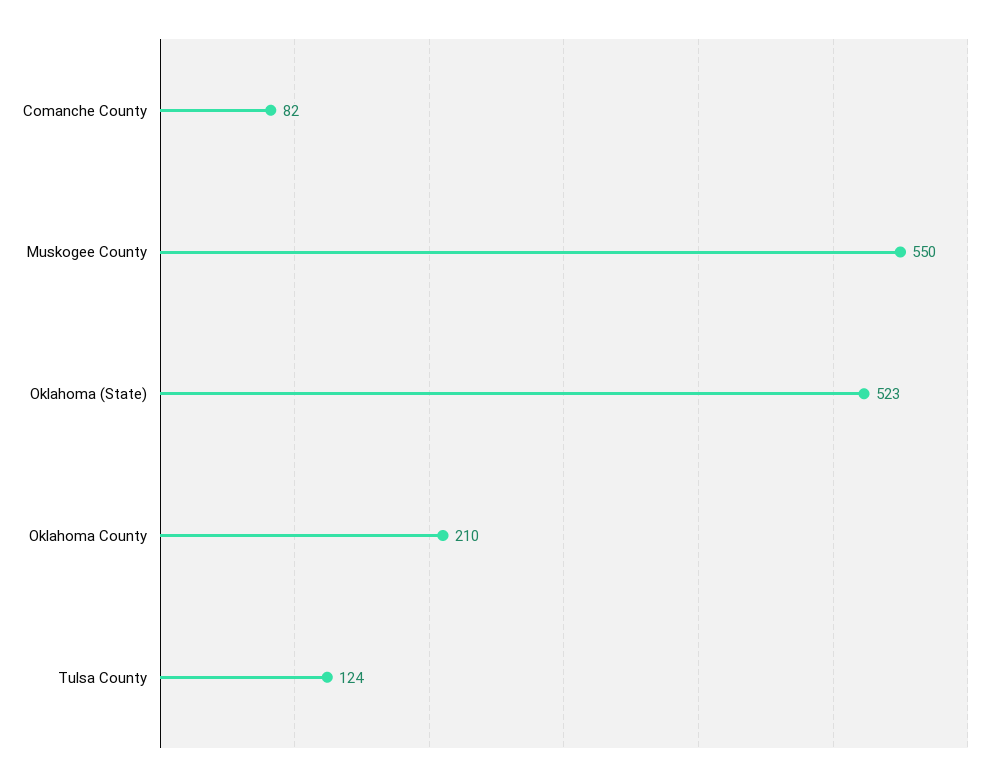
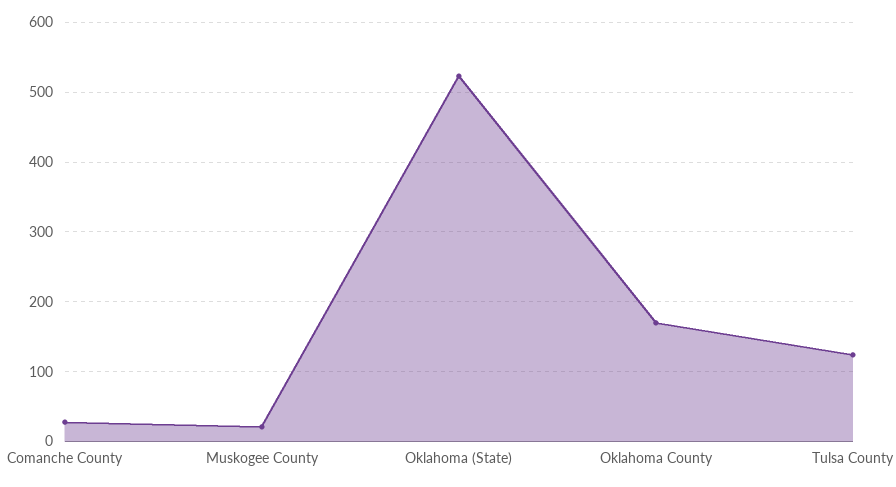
  {
-   "Comanche County": 82,
+   "Comanche County": 30,
-   "Muskogee County": 550,
+   "Muskogee County": 20,
    "Oklahoma (State)": 523,
-   "Oklahoma County": 210,
+   "Oklahoma County": 170,
    "Tulsa County": 124
  }

